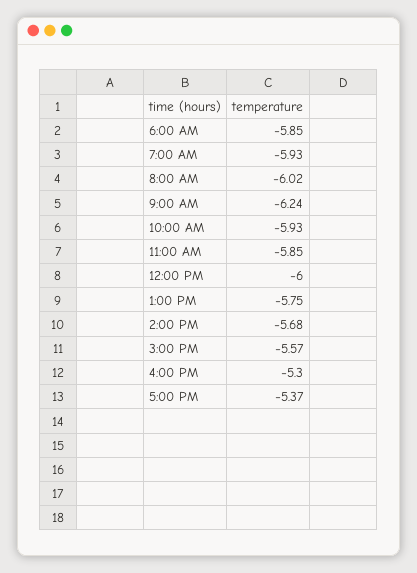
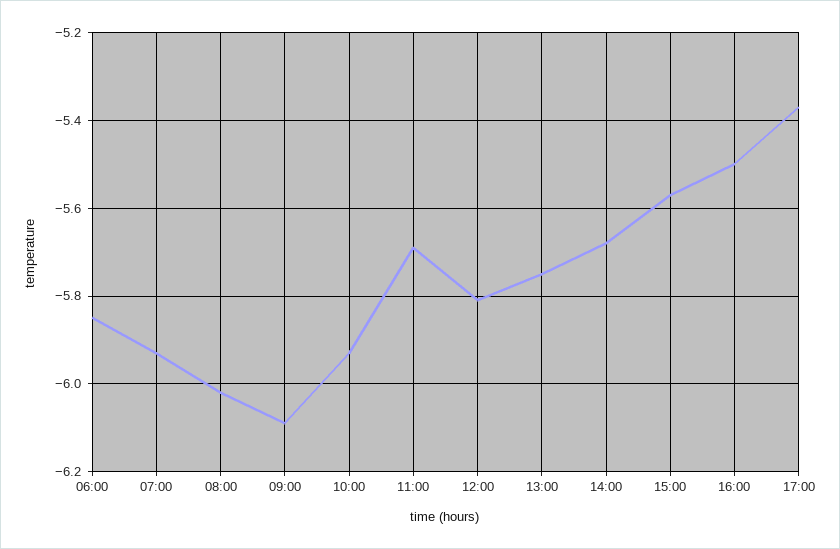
  {
    "6:00 AM": -5.85,
    "7:00 AM": -5.93,
    "8:00 AM": -6.02,
-   "9:00 AM": -6.24,
+   "9:00 AM": -6.1,
    "10:00 AM": -5.93,
-   "11:00 AM": -5.85,
+   "11:00 AM": -5.7,
-   "12:00 PM": -6,
+   "12:00 PM": -5.8,
    "1:00 PM": -5.75,
    "2:00 PM": -5.68,
    "3:00 PM": -5.57,
-   "4:00 PM": -5.3,
+   "4:00 PM": -5.5,
    "5:00 PM": -5.37
  }

